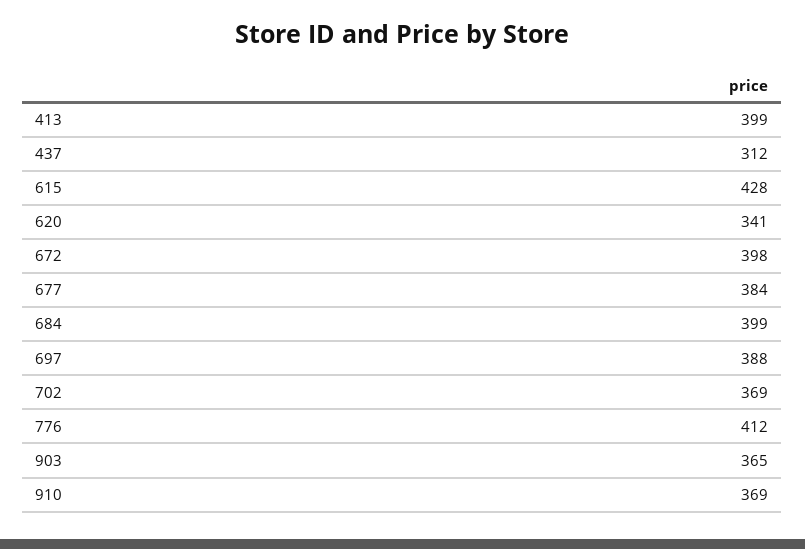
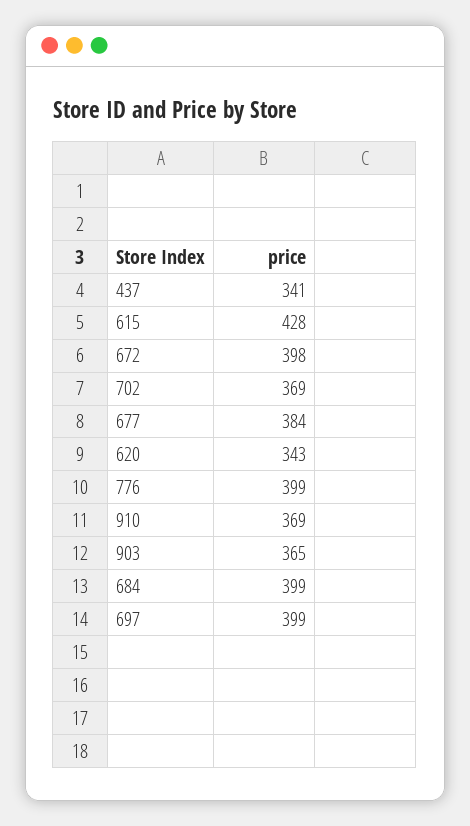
  {
-   "413": 399,
-   "437": 312,
+   "437": 341,
    "615": 428,
-   "620": 341,
+   "620": 343,
    "672": 398,
    "677": 384,
    "684": 399,
-   "697": 388,
+   "697": 399,
    "702": 369,
-   "776": 412,
+   "776": 399,
    "903": 365,
    "910": 369
  }

